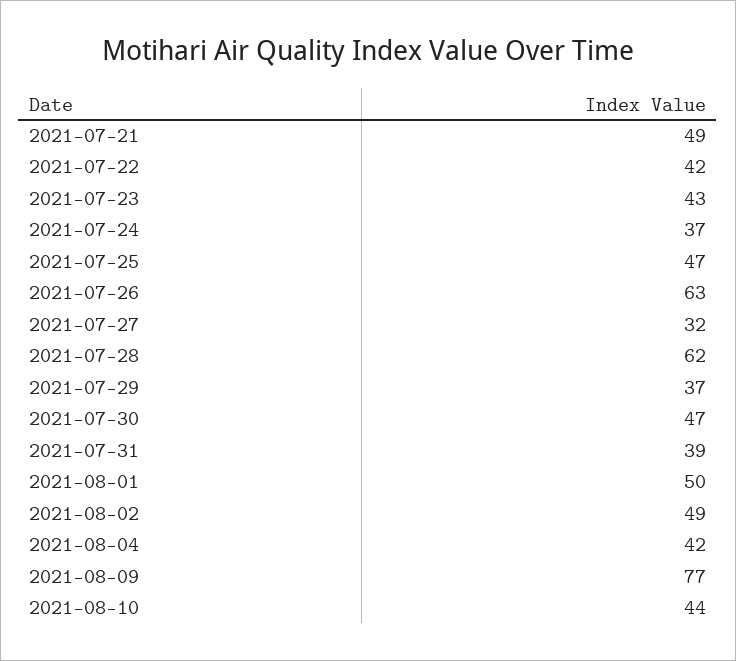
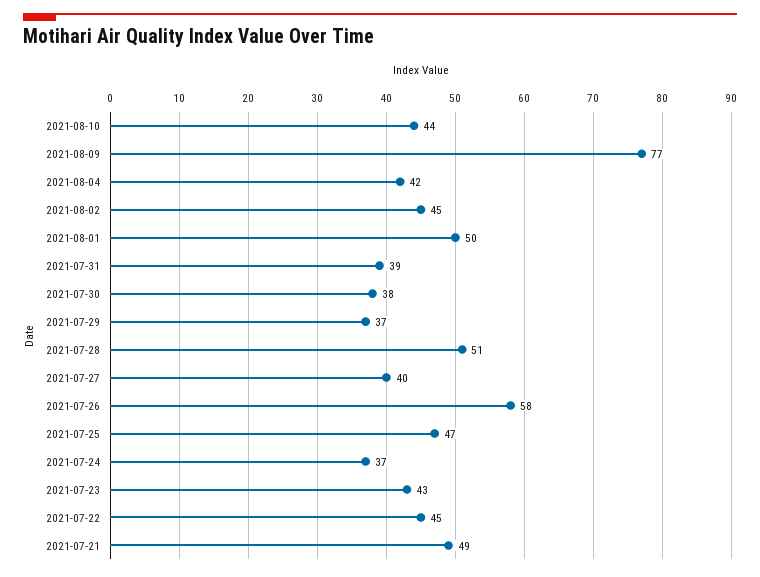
  {
    "2021-07-21": 49,
-   "2021-07-22": 42,
+   "2021-07-22": 45,
    "2021-07-23": 43,
    "2021-07-24": 37,
    "2021-07-25": 47,
-   "2021-07-26": 63,
+   "2021-07-26": 58,
-   "2021-07-27": 32,
+   "2021-07-27": 40,
-   "2021-07-28": 62,
+   "2021-07-28": 51,
    "2021-07-29": 37,
-   "2021-07-30": 47,
+   "2021-07-30": 38,
    "2021-07-31": 39,
    "2021-08-01": 50,
-   "2021-08-02": 49,
+   "2021-08-02": 45,
    "2021-08-04": 42,
    "2021-08-09": 77,
    "2021-08-10": 44
  }

